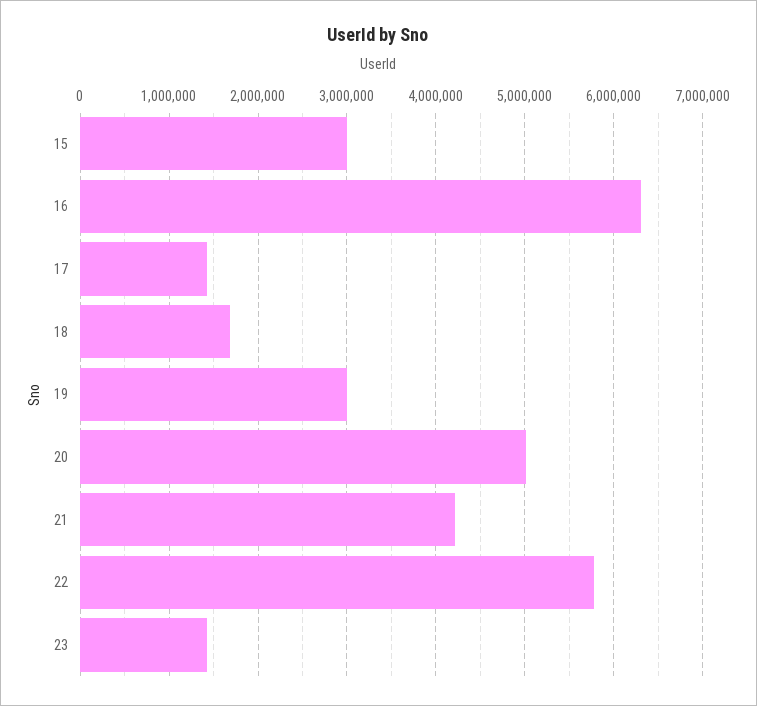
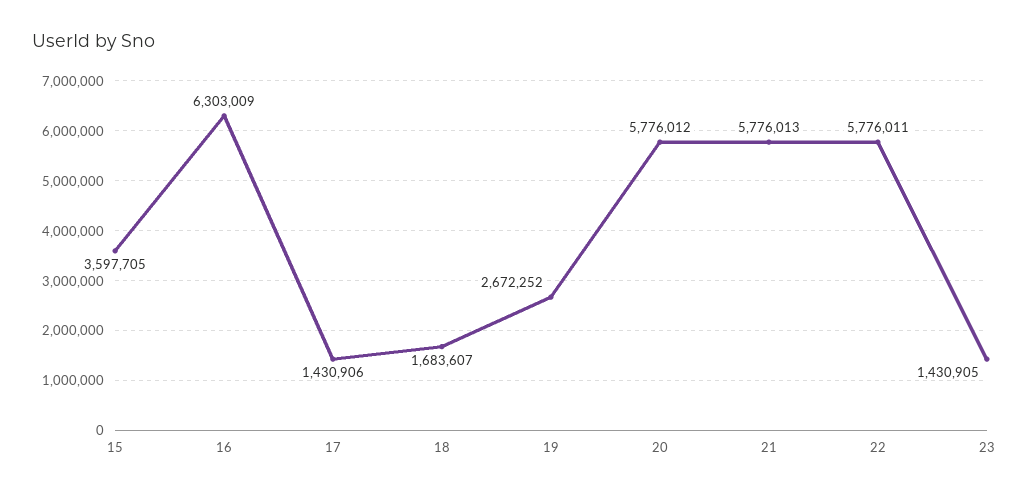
  {
-   "15": 3000000,
+   "15": 3597705,
    "16": 6303009,
    "17": 1430906,
    "18": 1683607,
-   "19": 3000000,
+   "19": 2672252,
-   "20": 5000000,
+   "20": 5776012,
-   "21": 4200000,
+   "21": 5776013,
    "22": 5776011,
    "23": 1430905
  }

